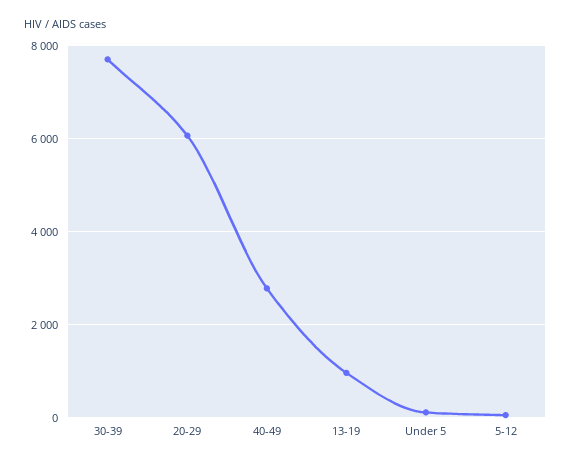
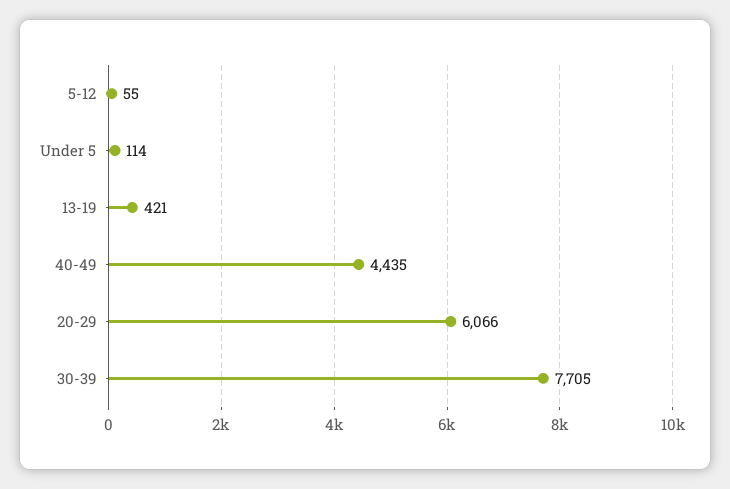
  {
    "30-39": 7705,
    "20-29": 6066,
-   "40-49": 2800,
+   "40-49": 4435,
-   "13-19": 1000,
+   "13-19": 421,
    "Under 5": 114,
    "5-12": 55
  }

